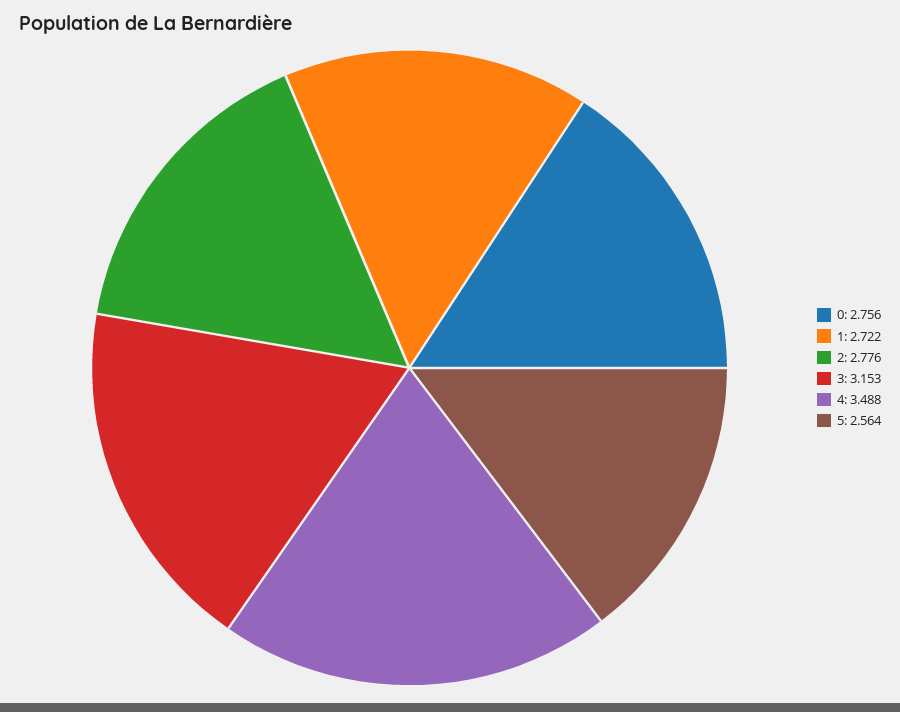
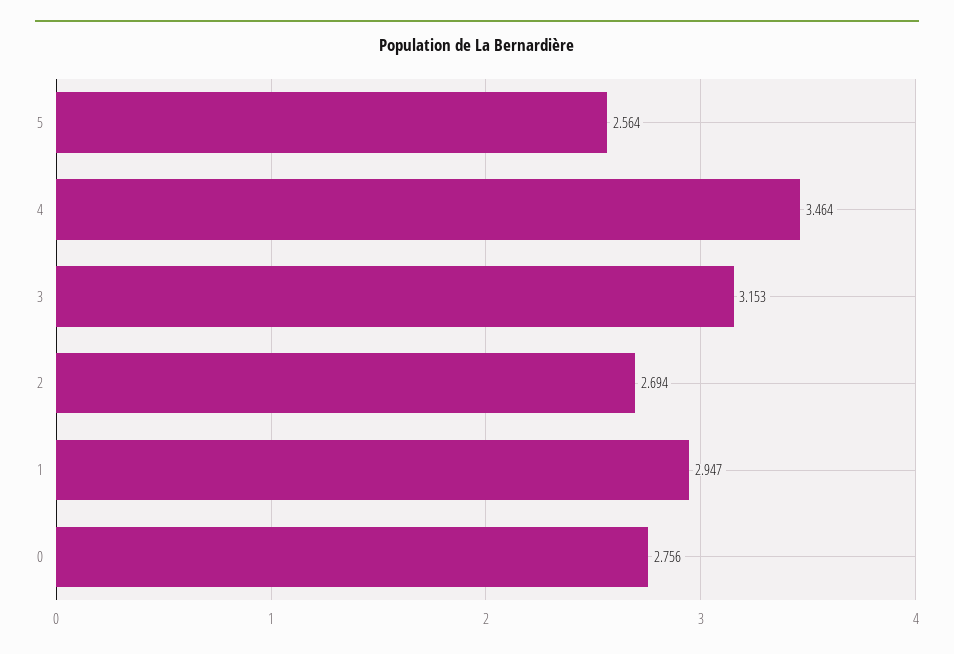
  {
    "0": 2.756,
-   "1": 2.722,
+   "1": 2.947,
-   "2": 2.776,
+   "2": 2.694,
    "3": 3.153,
-   "4": 3.488,
+   "4": 3.464,
    "5": 2.564
  }

